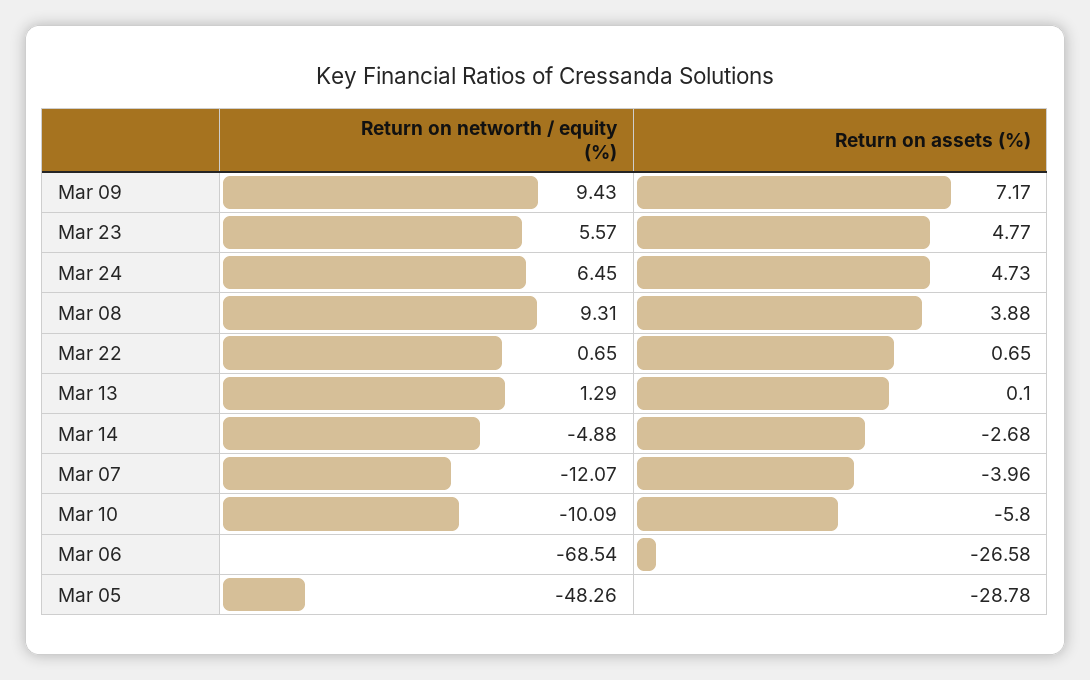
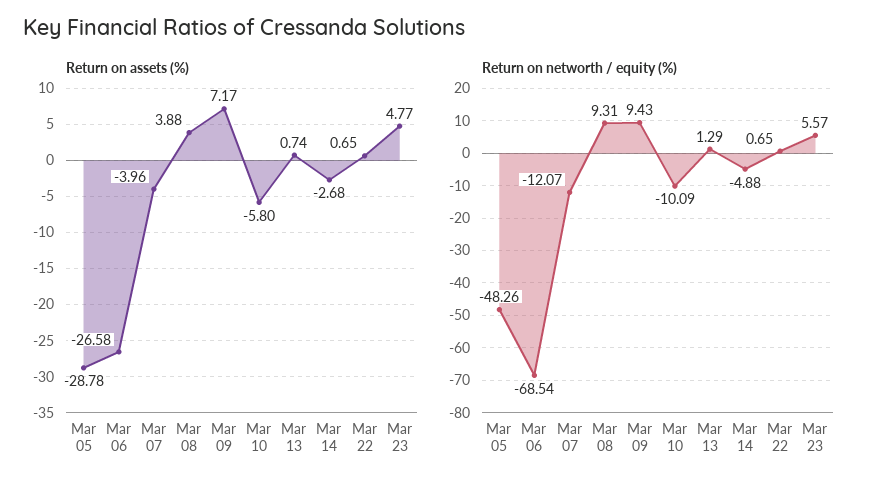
  {
    "Return on networth / equity (%)": {
      "Mar 09": 9.43,
      "Mar 23": 5.57,
-     "Mar 24": 6.45,
      "Mar 08": 9.31,
      "Mar 22": 0.65,
      "Mar 13": 1.29,
      "Mar 14": -4.88,
      "Mar 07": -12.07,
      "Mar 10": -10.09,
      "Mar 06": -68.54,
      "Mar 05": -48.26
    },
    "Return on assets (%)": {
      "Mar 09": 7.17,
      "Mar 23": 4.77,
-     "Mar 24": 4.73,
      "Mar 08": 3.88,
      "Mar 22": 0.65,
-     "Mar 13": 0.1,
+     "Mar 13": 0.74,
      "Mar 14": -2.68,
      "Mar 07": -3.96,
      "Mar 10": -5.8,
      "Mar 06": -26.58,
      "Mar 05": -28.78
    }
  }

